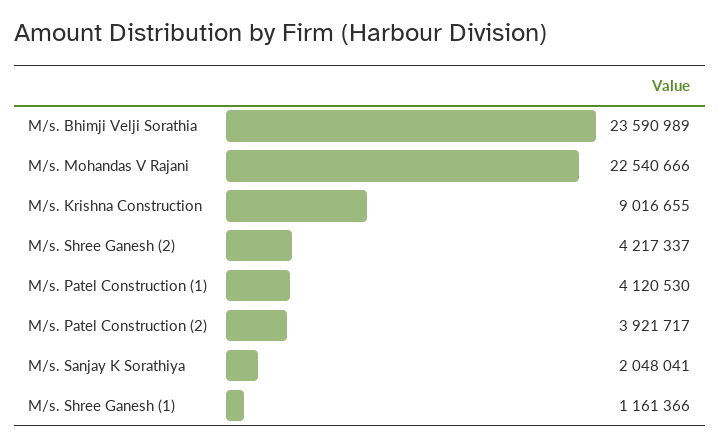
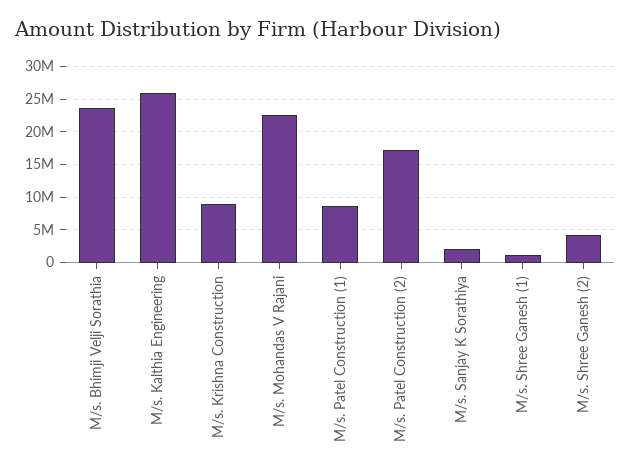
  {
    "M/s. Bhimji Velji Sorathia": 23590989,
    "M/s. Mohandas V Rajani": 22540666,
    "M/s. Krishna Construction": 9016655,
    "M/s. Shree Ganesh (2)": 4217337,
-   "M/s. Patel Construction (1)": 4120530,
+   "M/s. Patel Construction (1)": 9000000,
-   "M/s. Patel Construction (2)": 3921717,
+   "M/s. Patel Construction (2)": 17000000,
    "M/s. Sanjay K Sorathiya": 2048041,
-   "M/s. Shree Ganesh (1)": 1161366
+   "M/s. Shree Ganesh (1)": 1161366,
+   "M/s. Kalthia Engineering": 26000000
  }

